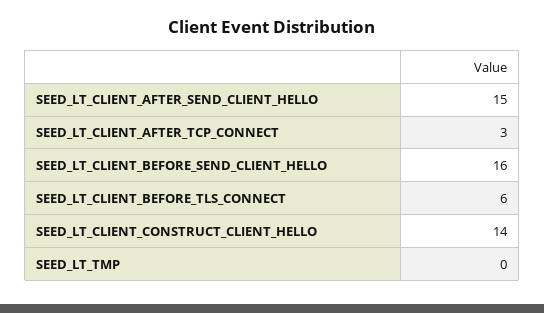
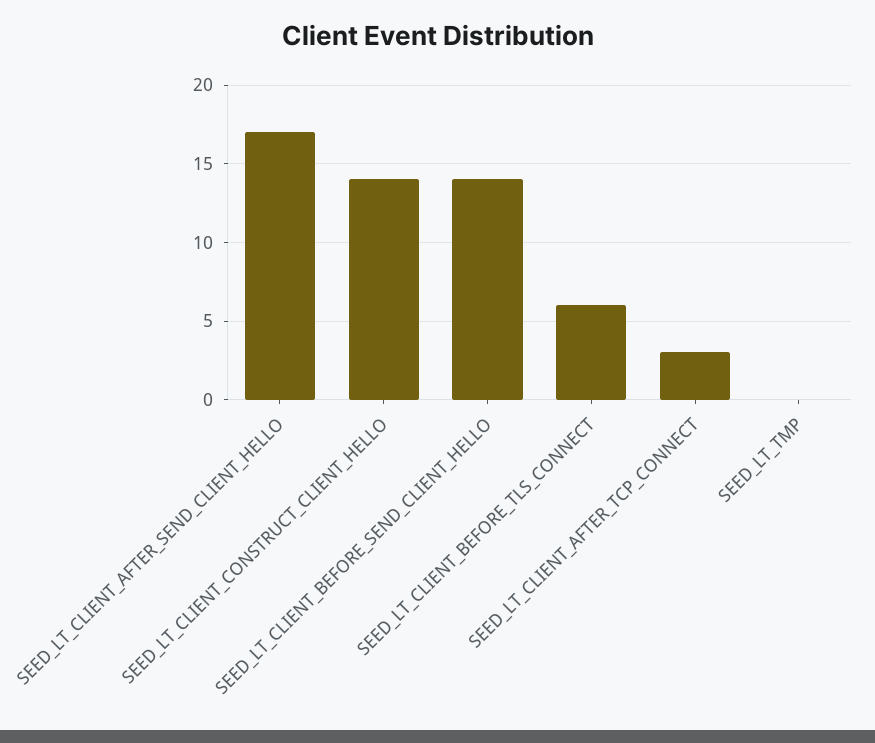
  {
-   "SEED_LT_CLIENT_AFTER_SEND_CLIENT_HELLO": 15,
+   "SEED_LT_CLIENT_AFTER_SEND_CLIENT_HELLO": 17,
    "SEED_LT_CLIENT_AFTER_TCP_CONNECT": 3,
-   "SEED_LT_CLIENT_BEFORE_SEND_CLIENT_HELLO": 16,
+   "SEED_LT_CLIENT_BEFORE_SEND_CLIENT_HELLO": 14,
    "SEED_LT_CLIENT_BEFORE_TLS_CONNECT": 6,
    "SEED_LT_CLIENT_CONSTRUCT_CLIENT_HELLO": 14,
    "SEED_LT_TMP": 0
  }

